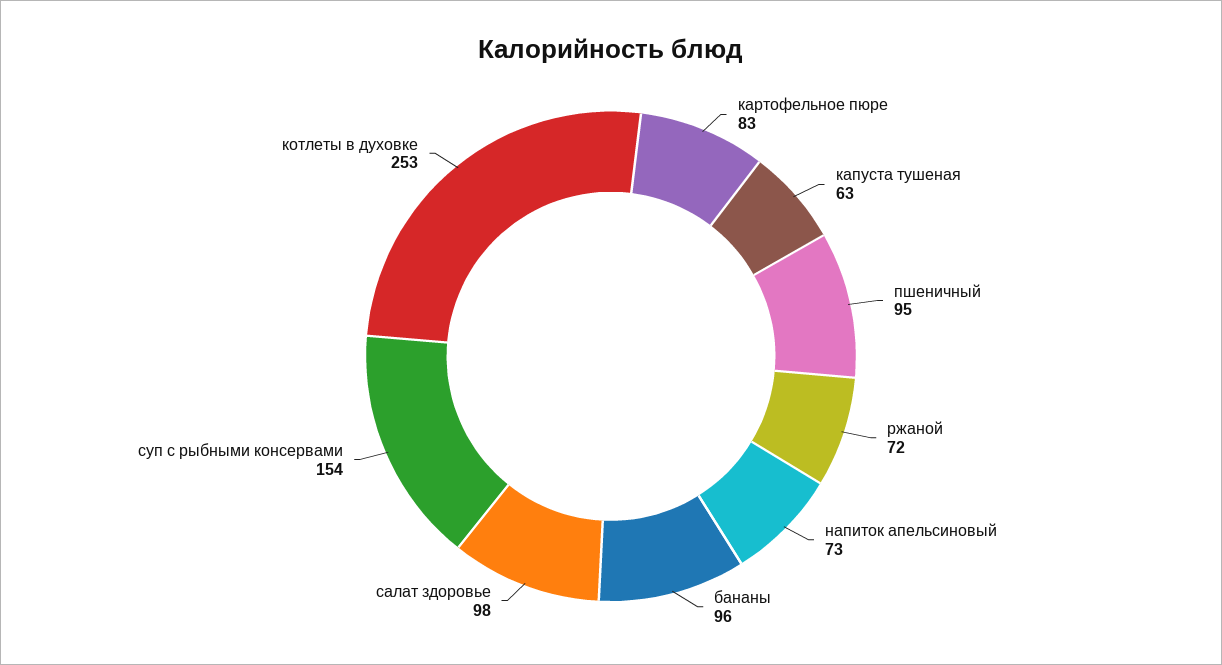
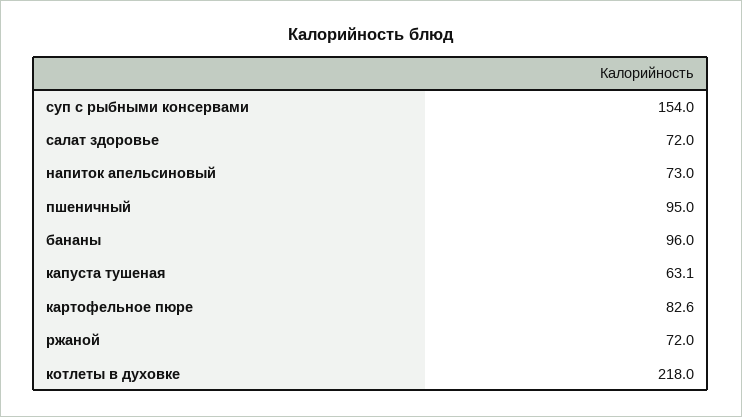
  {
    "картофельное пюре": 82.6,
    "капуста тушеная": 63.1,
    "пшеничный": 95,
    "ржаной": 72,
    "напиток апельсиновый": 73,
    "бананы": 96,
-   "салат здоровье": 98,
+   "салат здоровье": 72,
    "суп с рыбными консервами": 154,
-   "котлеты в духовке": 253
+   "котлеты в духовке": 218
  }

